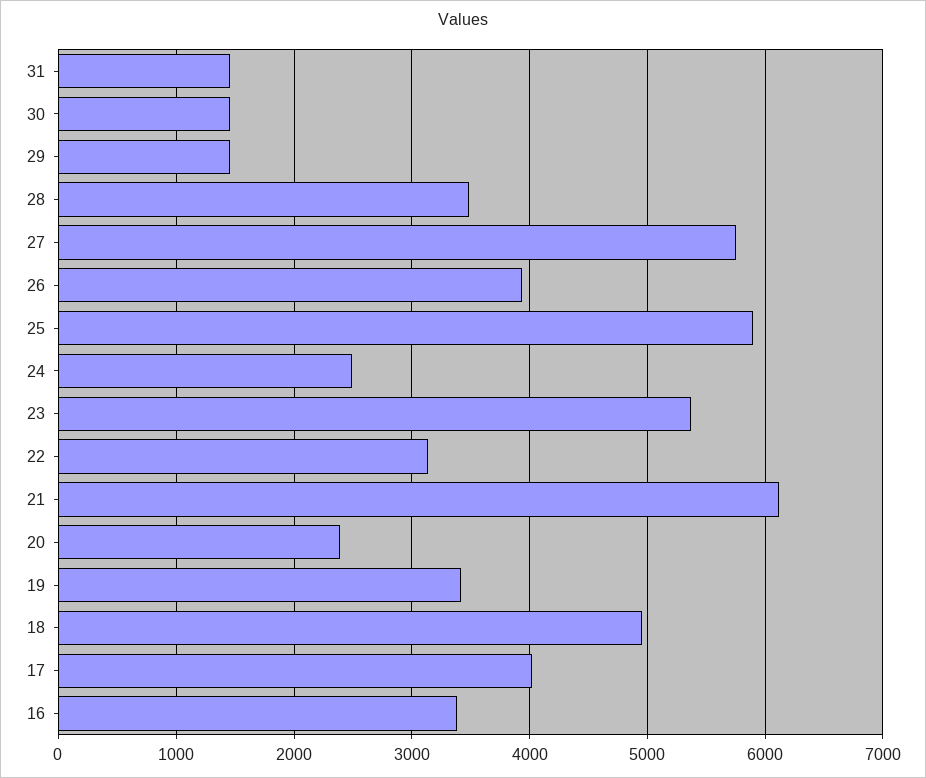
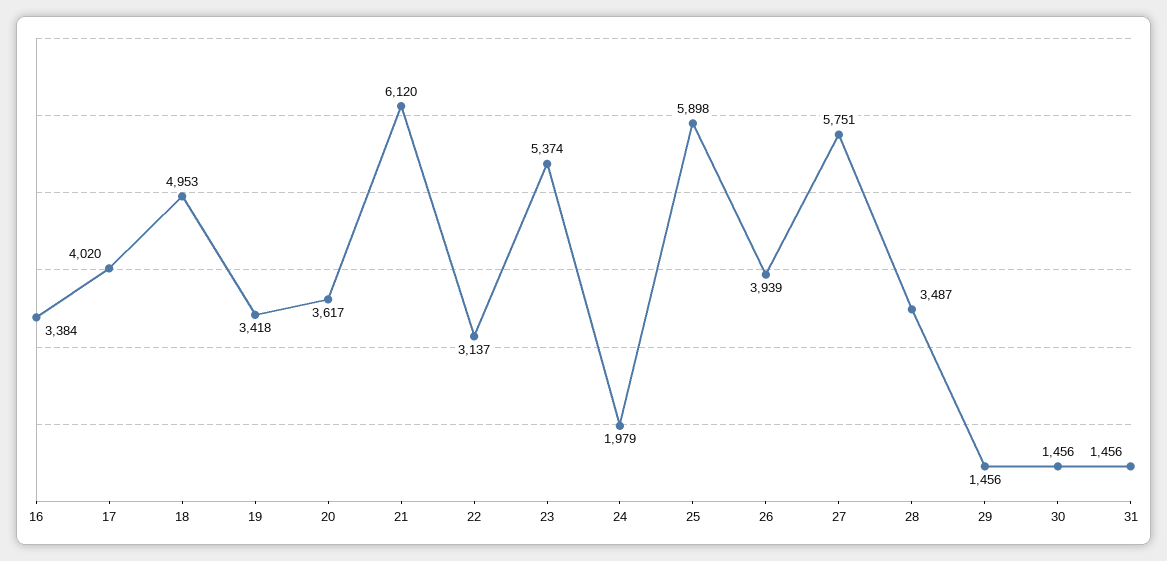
  {
    "31": 1456,
    "30": 1456,
    "29": 1456,
    "28": 3487,
    "27": 5751,
    "26": 3939,
    "25": 5898,
-   "24": 2500,
+   "24": 1979,
    "23": 5374,
    "22": 3137,
    "21": 6120,
-   "20": 2400,
+   "20": 3617,
    "19": 3418,
    "18": 4953,
    "17": 4020,
    "16": 3384
  }

